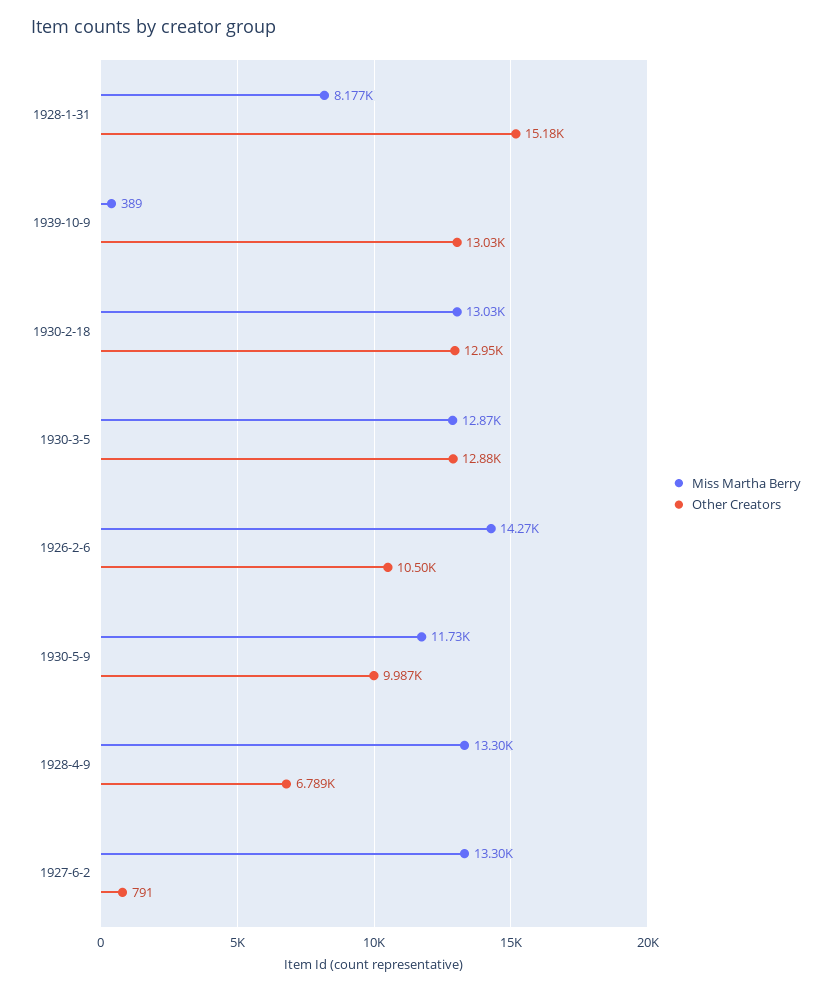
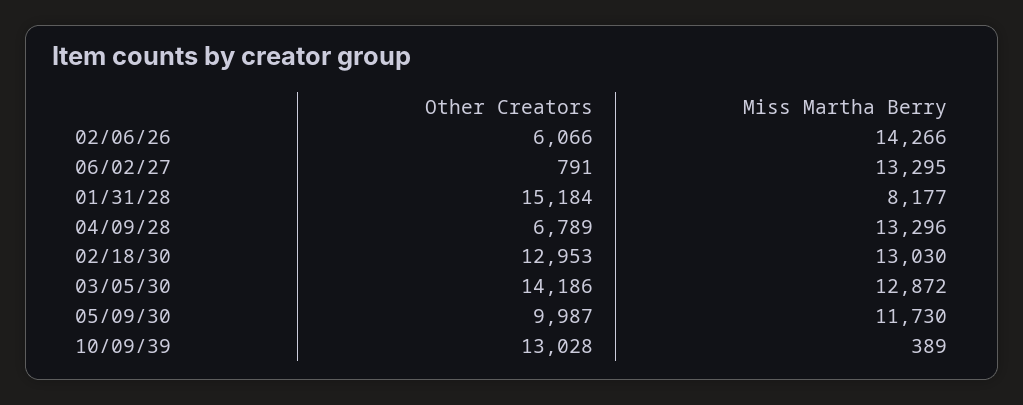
  {
    "Miss Martha Berry": {
      "1928-1-31": 8177,
      "1939-10-9": 389,
      "1930-2-18": 13030,
      "1930-3-5": 12872,
      "1926-2-6": 14266,
      "1930-5-9": 11730,
      "1928-4-9": 13296,
      "1927-6-2": 13295
    },
    "Other Creators": {
      "1928-1-31": 15184,
      "1939-10-9": 13028,
      "1930-2-18": 12953,
-     "1930-3-5": 12880,
+     "1930-3-5": 14186,
-     "1926-2-6": 10500,
+     "1926-2-6": 6066,
      "1930-5-9": 9987,
      "1928-4-9": 6789,
      "1927-6-2": 791
    }
  }

